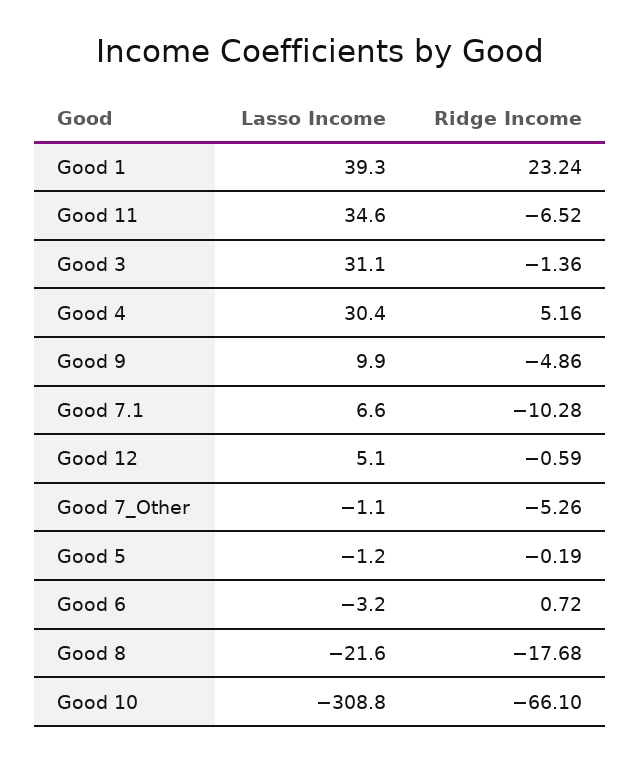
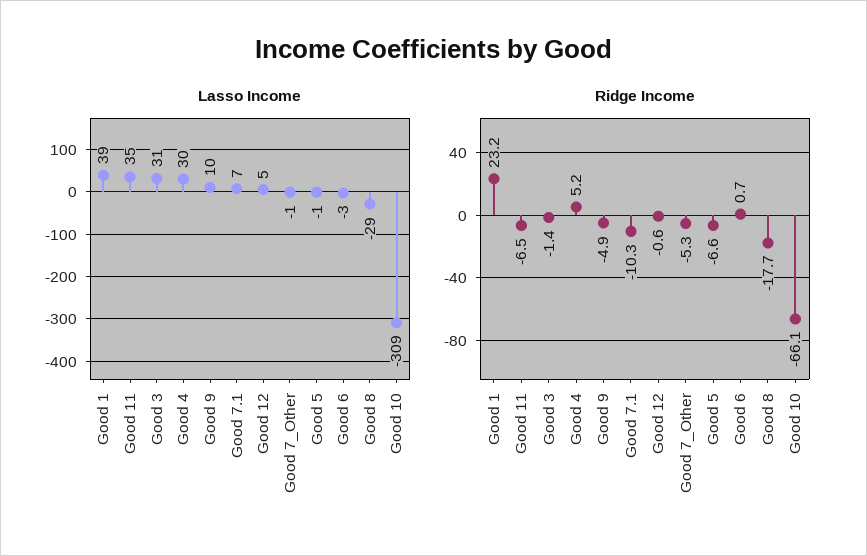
  {
    "Lasso Income": {
      "Good 1": 39.3,
      "Good 11": 34.6,
      "Good 3": 31.1,
      "Good 4": 30.4,
      "Good 9": 9.9,
      "Good 7.1": 6.6,
      "Good 12": 5.1,
      "Good 7_Other": -1.1,
      "Good 5": -1.2,
      "Good 6": -3.2,
-     "Good 8": -21.6,
+     "Good 8": -29,
      "Good 10": -308.8
    },
    "Ridge Income": {
      "Good 1": 23.24,
      "Good 11": -6.52,
      "Good 3": -1.36,
      "Good 4": 5.16,
      "Good 9": -4.86,
      "Good 7.1": -10.28,
      "Good 12": -0.59,
      "Good 7_Other": -5.26,
-     "Good 5": -0.19,
+     "Good 5": -6.6,
      "Good 6": 0.72,
      "Good 8": -17.68,
      "Good 10": -66.1
    }
  }

